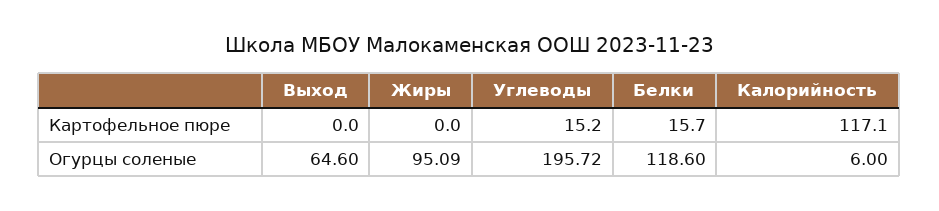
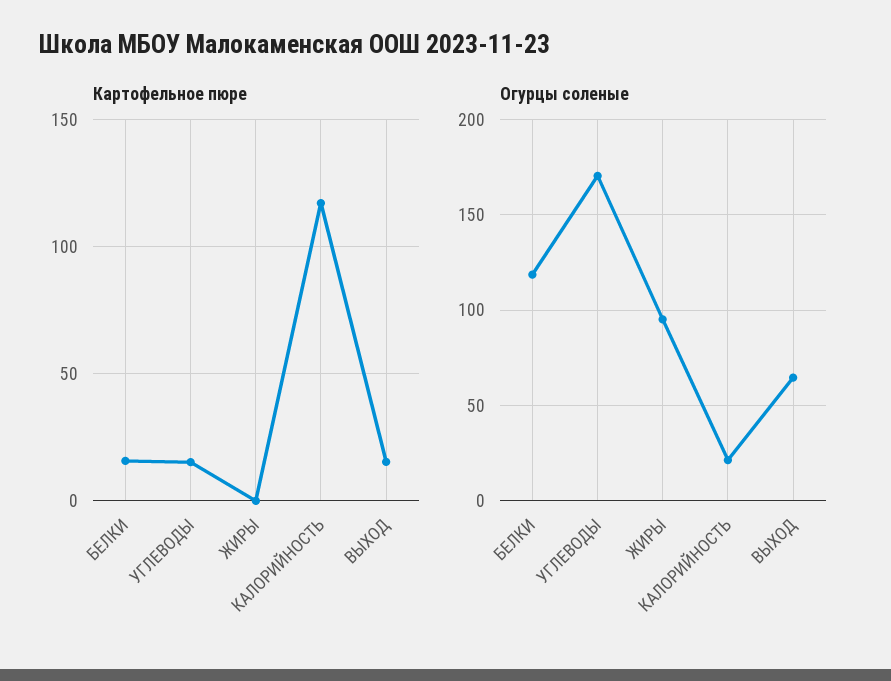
  {
    "Картофельное пюре": {
-     "Выход": 0,
+     "Выход": 15,
      "Жиры": 0,
      "Углеводы": 15.2,
      "Белки": 15.7,
      "Калорийность": 117.1
    },
    "Огурцы соленые": {
      "Выход": 64.6,
      "Жиры": 95.09,
-     "Углеводы": 195.72,
+     "Углеводы": 170,
      "Белки": 118.6,
-     "Калорийность": 6
+     "Калорийность": 20
    }
  }

